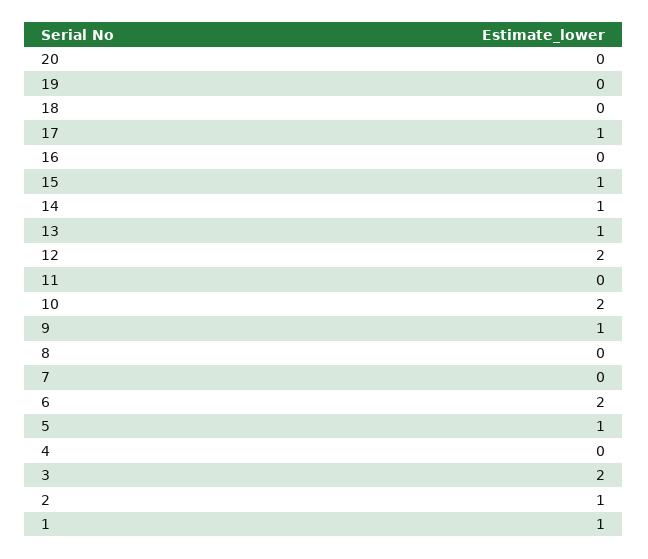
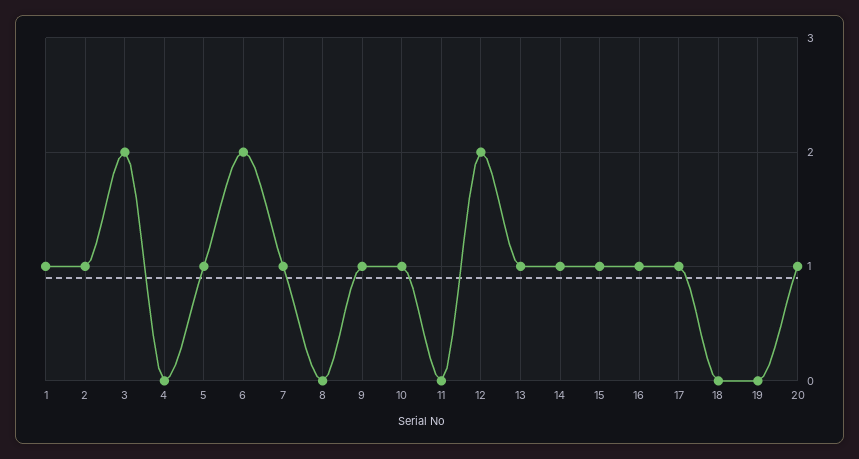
  {
-   "20": 0,
+   "20": 1,
    "19": 0,
    "18": 0,
    "17": 1,
-   "16": 0,
+   "16": 1,
    "15": 1,
    "14": 1,
    "13": 1,
    "12": 2,
    "11": 0,
-   "10": 2,
+   "10": 1,
    "9": 1,
    "8": 0,
-   "7": 0,
+   "7": 1,
    "6": 2,
    "5": 1,
    "4": 0,
    "3": 2,
    "2": 1,
    "1": 1
  }

